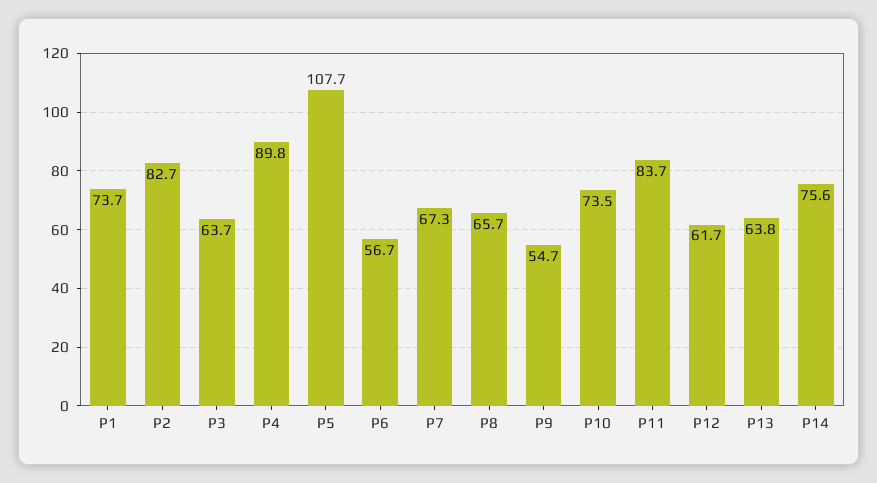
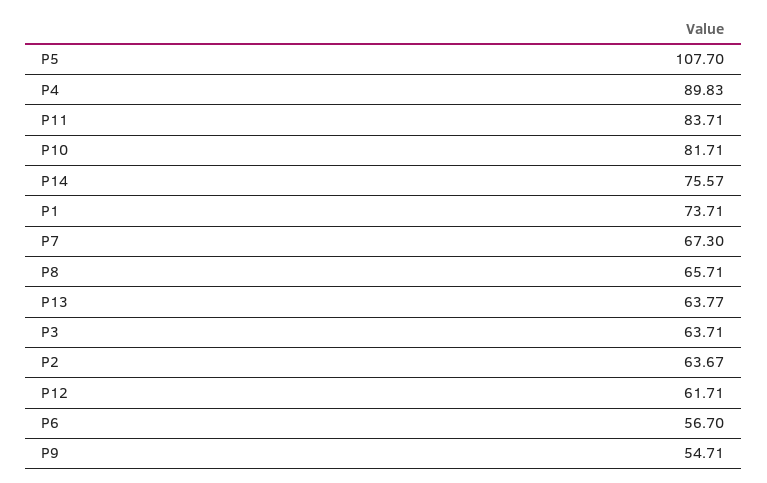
  {
    "P1": 73.71,
-   "P2": 82.7,
+   "P2": 63.67,
    "P3": 63.71,
    "P4": 89.83,
    "P5": 107.7,
    "P6": 56.7,
    "P7": 67.3,
    "P8": 65.71,
    "P9": 54.71,
-   "P10": 73.5,
+   "P10": 81.71,
    "P11": 83.71,
    "P12": 61.71,
    "P13": 63.77,
    "P14": 75.57
  }

